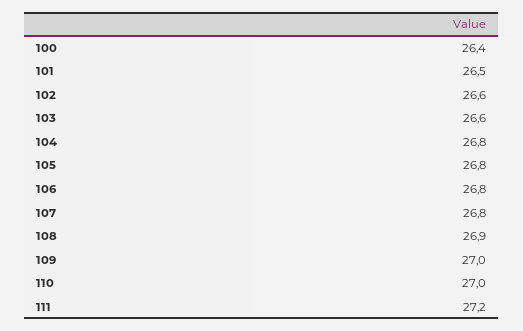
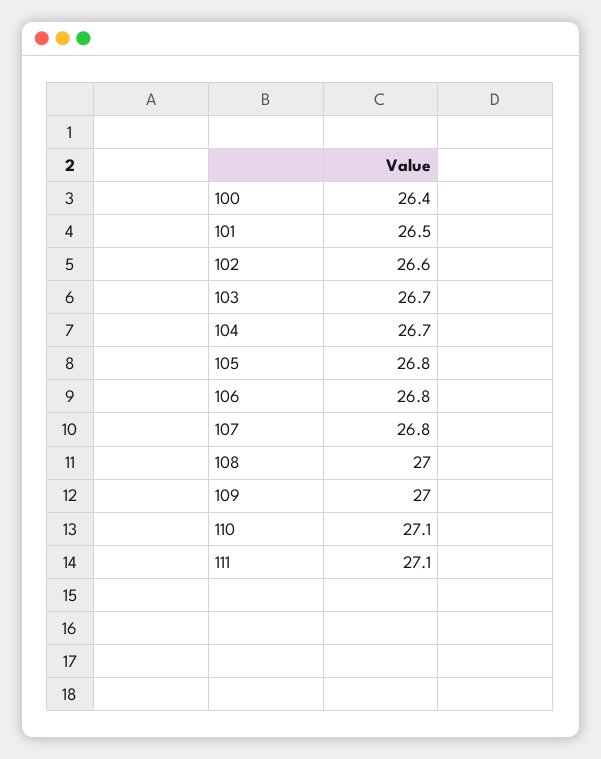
  {
    "100": 26.4,
    "101": 26.5,
    "102": 26.6,
-   "103": 26.6,
+   "103": 26.7,
-   "104": 26.8,
+   "104": 26.7,
    "105": 26.8,
    "106": 26.8,
    "107": 26.8,
-   "108": 26.9,
+   "108": 27,
    "109": 27,
-   "110": 27,
+   "110": 27.1,
-   "111": 27.2
+   "111": 27.1
  }

